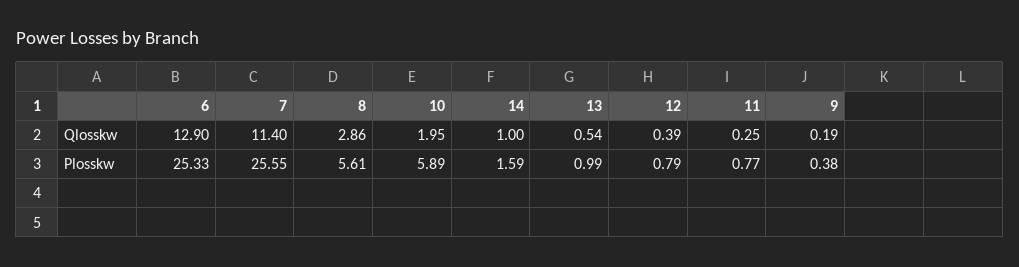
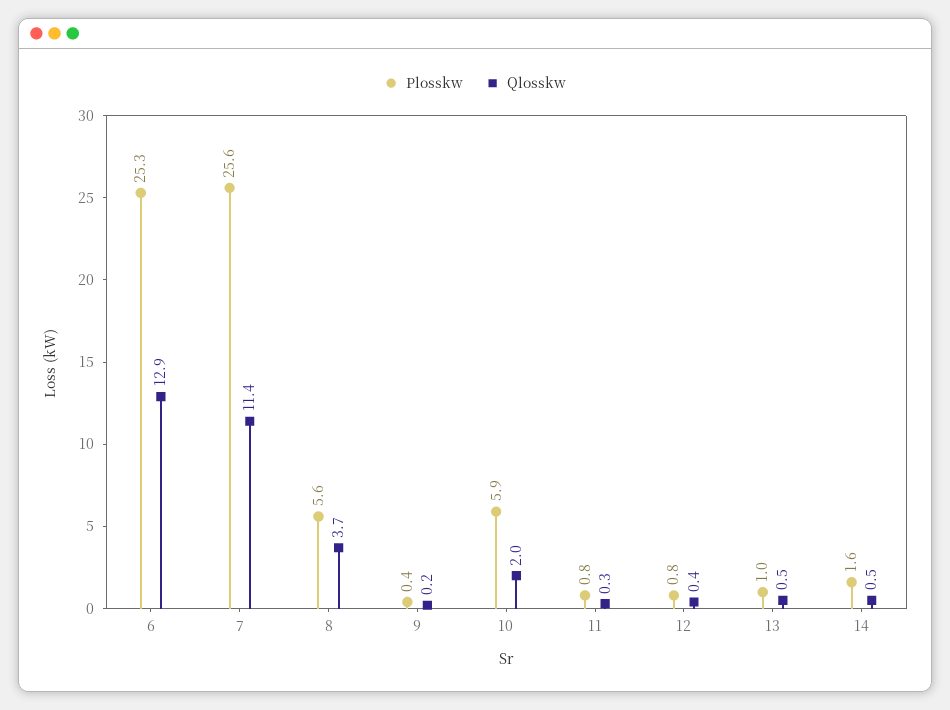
  {
    "Qlosskw": {
      "6": 12.9,
      "7": 11.4,
-     "8": 2.86,
+     "8": 3.7,
      "10": 1.95,
-     "14": 1,
+     "14": 0.5,
      "13": 0.54,
      "12": 0.39,
      "11": 0.25,
      "9": 0.19
    },
    "Plosskw": {
      "6": 25.33,
      "7": 25.55,
      "8": 5.61,
      "10": 5.89,
      "14": 1.59,
      "13": 0.99,
      "12": 0.79,
      "11": 0.77,
      "9": 0.38
    }
  }

